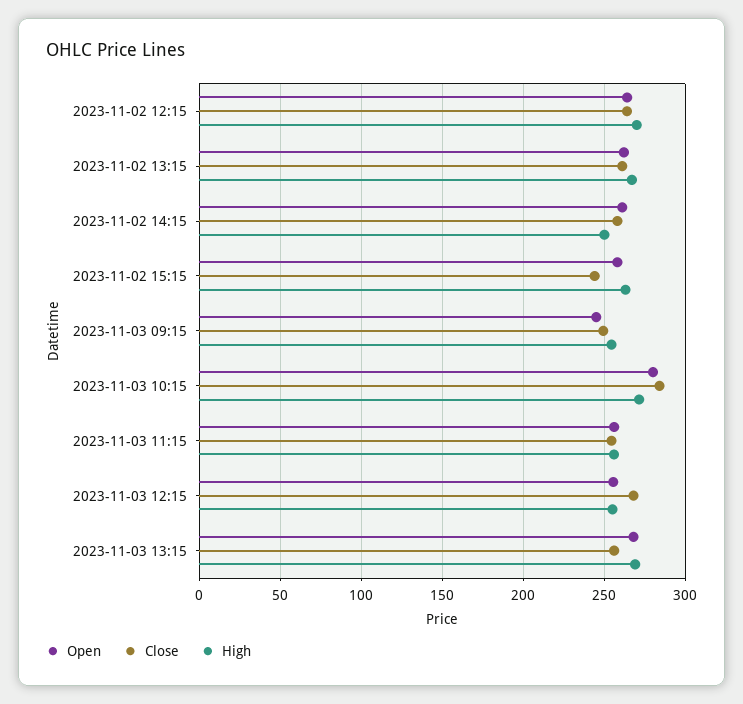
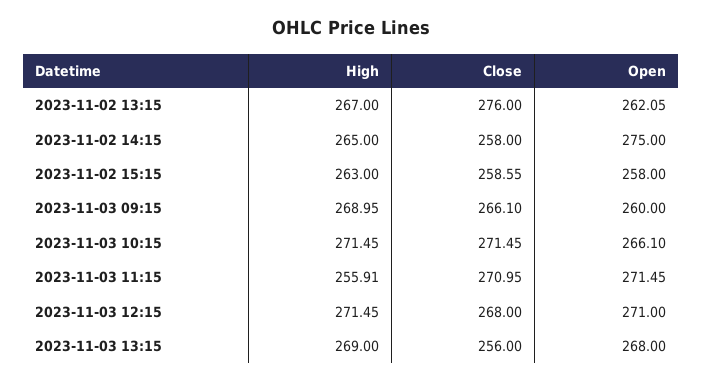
  {
    "Open": {
-     "2023-11-02 12:15": 265,
      "2023-11-02 13:15": 262.05,
-     "2023-11-02 14:15": 260,
+     "2023-11-02 14:15": 275,
      "2023-11-02 15:15": 258,
-     "2023-11-03 09:15": 245,
+     "2023-11-03 09:15": 260,
-     "2023-11-03 10:15": 280,
+     "2023-11-03 10:15": 266.1,
-     "2023-11-03 11:15": 255,
+     "2023-11-03 11:15": 271.45,
-     "2023-11-03 12:15": 255,
+     "2023-11-03 12:15": 271,
      "2023-11-03 13:15": 268
    },
    "Close": {
-     "2023-11-02 12:15": 265,
-     "2023-11-02 13:15": 260,
+     "2023-11-02 13:15": 276,
      "2023-11-02 14:15": 258,
-     "2023-11-02 15:15": 245,
+     "2023-11-02 15:15": 258.55,
-     "2023-11-03 09:15": 250,
+     "2023-11-03 09:15": 266.1,
-     "2023-11-03 10:15": 285,
+     "2023-11-03 10:15": 271.45,
-     "2023-11-03 11:15": 255,
+     "2023-11-03 11:15": 270.95,
      "2023-11-03 12:15": 268,
      "2023-11-03 13:15": 256
    },
    "High": {
-     "2023-11-02 12:15": 270,
      "2023-11-02 13:15": 267,
-     "2023-11-02 14:15": 250,
+     "2023-11-02 14:15": 265,
      "2023-11-02 15:15": 263,
-     "2023-11-03 09:15": 255,
+     "2023-11-03 09:15": 268.95,
      "2023-11-03 10:15": 271.45,
      "2023-11-03 11:15": 255.91,
-     "2023-11-03 12:15": 255,
+     "2023-11-03 12:15": 271.45,
      "2023-11-03 13:15": 269
    }
  }

